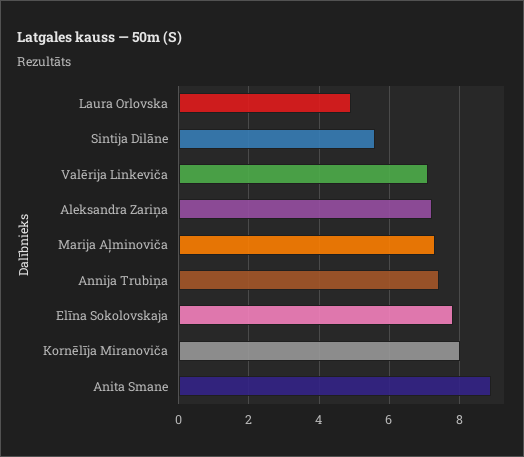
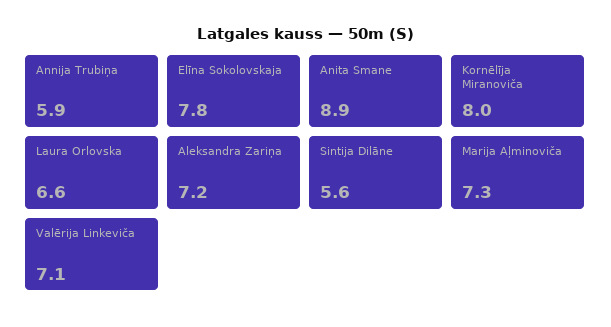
  {
-   "Laura Orlovska": 5,
+   "Laura Orlovska": 6.6,
    "Sintija Dilāne": 5.6,
    "Valērija Linkeviča": 7.1,
    "Aleksandra Zariņa": 7.2,
    "Marija Aļminoviča": 7.3,
-   "Annija Trubiņa": 7.5,
+   "Annija Trubiņa": 5.9,
    "Elīna Sokolovskaja": 7.8,
    "Kornēlīja Miranoviča": 8,
    "Anita Smane": 8.9
  }

